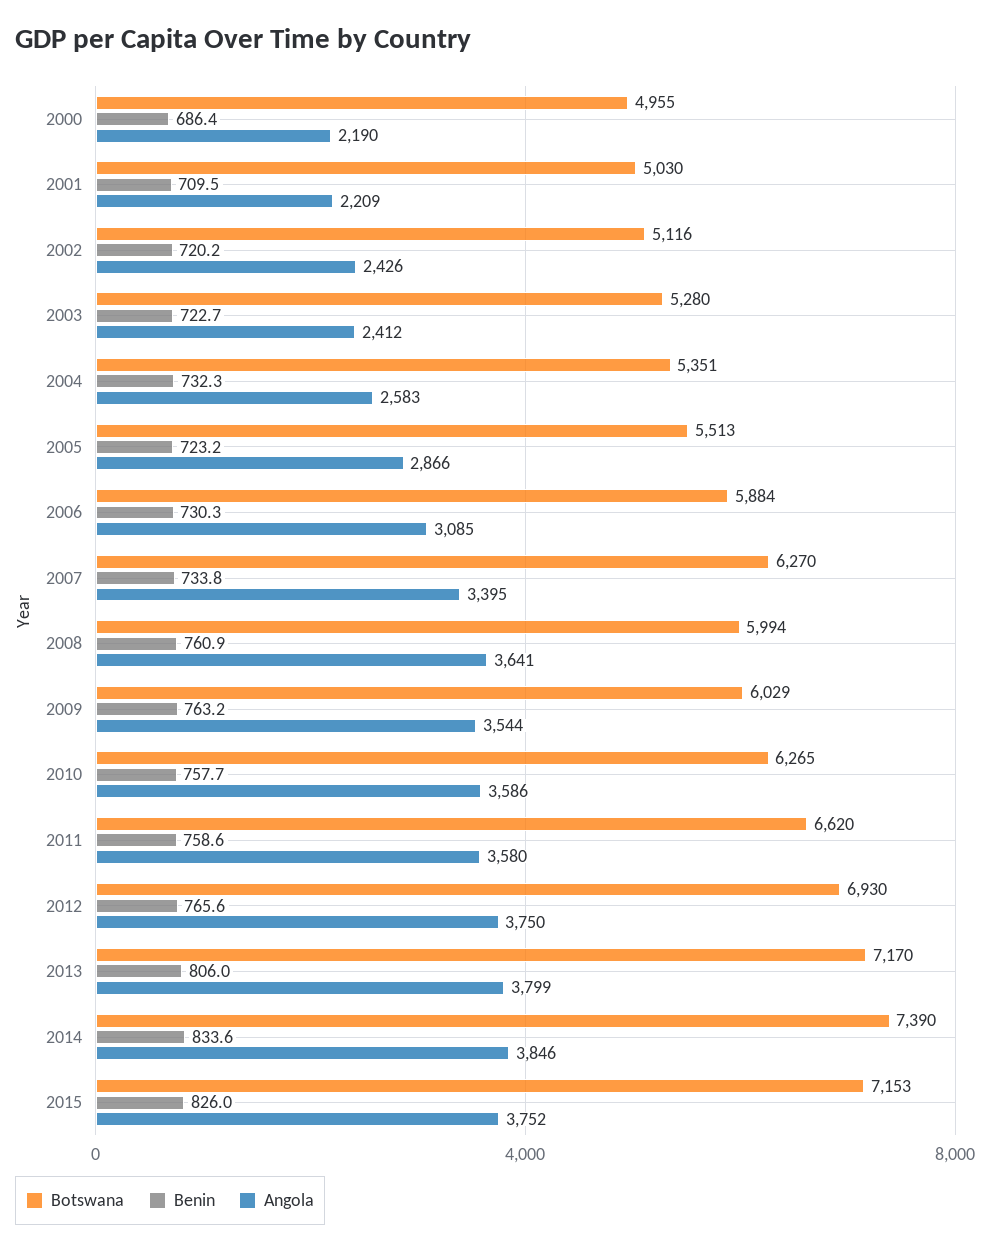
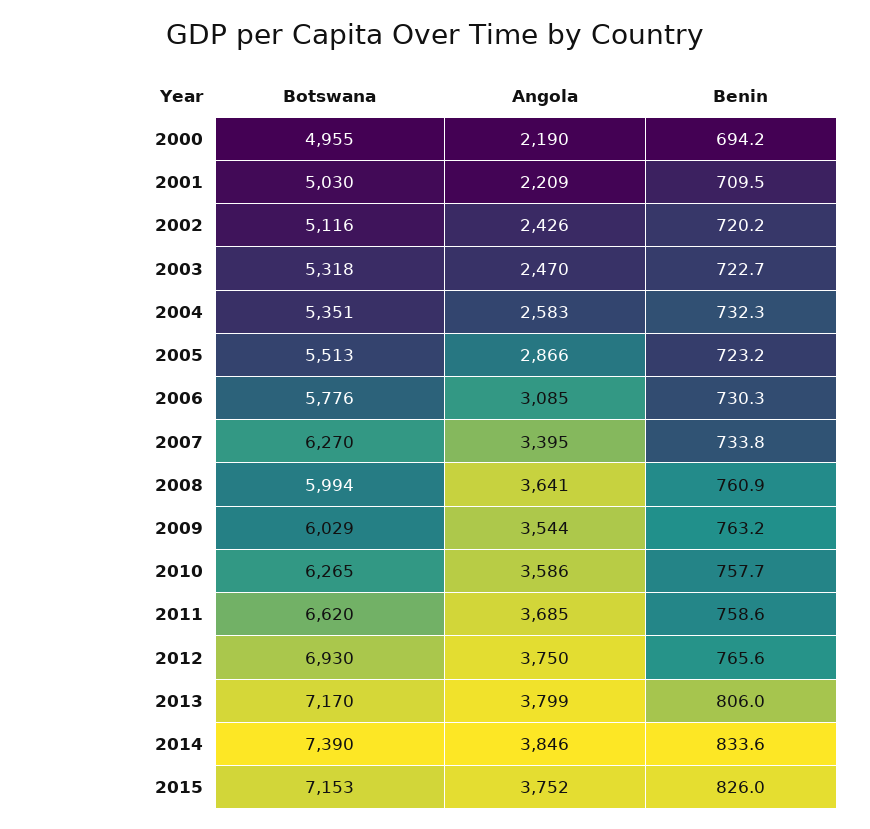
  {
    "Botswana": {
      "2000": 4955,
      "2001": 5030,
      "2002": 5116,
-     "2003": 5280,
+     "2003": 5318,
      "2004": 5351,
      "2005": 5513,
-     "2006": 5884,
+     "2006": 5776,
      "2007": 6270,
      "2008": 5994,
      "2009": 6029,
      "2010": 6265,
      "2011": 6620,
      "2012": 6930,
      "2013": 7170,
      "2014": 7390,
      "2015": 7153
    },
    "Benin": {
-     "2000": 686.4,
+     "2000": 694.2,
      "2001": 709.5,
      "2002": 720.2,
      "2003": 722.7,
      "2004": 732.3,
      "2005": 723.2,
      "2006": 730.3,
      "2007": 733.8,
      "2008": 760.9,
      "2009": 763.2,
      "2010": 757.7,
      "2011": 758.6,
      "2012": 765.6,
      "2013": 806,
      "2014": 833.6,
      "2015": 826
    },
    "Angola": {
      "2000": 2190,
      "2001": 2209,
      "2002": 2426,
-     "2003": 2412,
+     "2003": 2470,
      "2004": 2583,
      "2005": 2866,
      "2006": 3085,
      "2007": 3395,
      "2008": 3641,
      "2009": 3544,
      "2010": 3586,
-     "2011": 3580,
+     "2011": 3685,
      "2012": 3750,
      "2013": 3799,
      "2014": 3846,
      "2015": 3752
    }
  }

